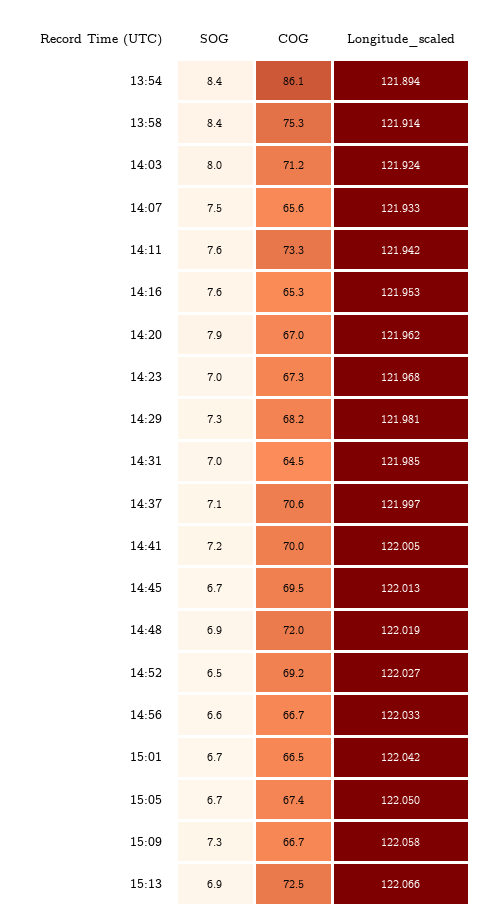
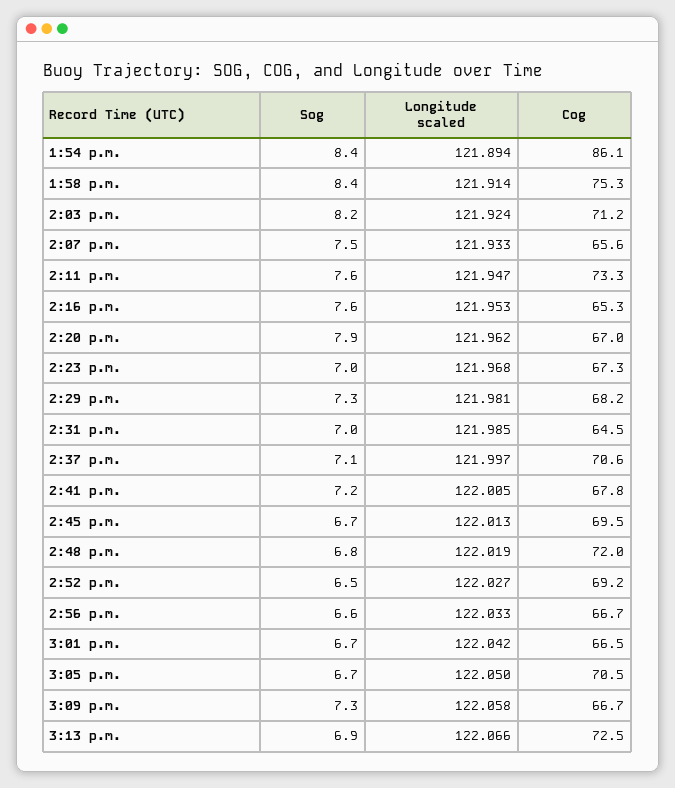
  {
    "SOG": {
      "13:54": 8.4,
      "13:58": 8.4,
-     "14:03": 8,
+     "14:03": 8.2,
      "14:07": 7.5,
      "14:11": 7.6,
      "14:16": 7.6,
      "14:20": 7.9,
      "14:23": 7,
      "14:29": 7.3,
      "14:31": 7,
      "14:37": 7.1,
      "14:41": 7.2,
      "14:45": 6.7,
-     "14:48": 6.9,
+     "14:48": 6.8,
      "14:52": 6.5,
      "14:56": 6.6,
      "15:01": 6.7,
      "15:05": 6.7,
      "15:09": 7.3,
      "15:13": 6.9
    },
    "COG": {
      "13:54": 86.1,
      "13:58": 75.3,
      "14:03": 71.2,
      "14:07": 65.6,
      "14:11": 73.3,
      "14:16": 65.3,
      "14:20": 67,
      "14:23": 67.3,
      "14:29": 68.2,
      "14:31": 64.5,
      "14:37": 70.6,
-     "14:41": 70,
+     "14:41": 67.8,
      "14:45": 69.5,
      "14:48": 72,
      "14:52": 69.2,
      "14:56": 66.7,
      "15:01": 66.5,
-     "15:05": 67.4,
+     "15:05": 70.5,
      "15:09": 66.7,
      "15:13": 72.5
    },
    "Longitude_scaled": {
      "13:54": 121.894,
      "13:58": 121.914,
      "14:03": 121.924,
      "14:07": 121.933,
-     "14:11": 121.942,
+     "14:11": 121.947,
      "14:16": 121.953,
      "14:20": 121.962,
      "14:23": 121.968,
      "14:29": 121.981,
      "14:31": 121.985,
      "14:37": 121.997,
      "14:41": 122.005,
      "14:45": 122.013,
      "14:48": 122.019,
      "14:52": 122.027,
      "14:56": 122.033,
      "15:01": 122.042,
      "15:05": 122.05,
      "15:09": 122.058,
      "15:13": 122.066
    }
  }

